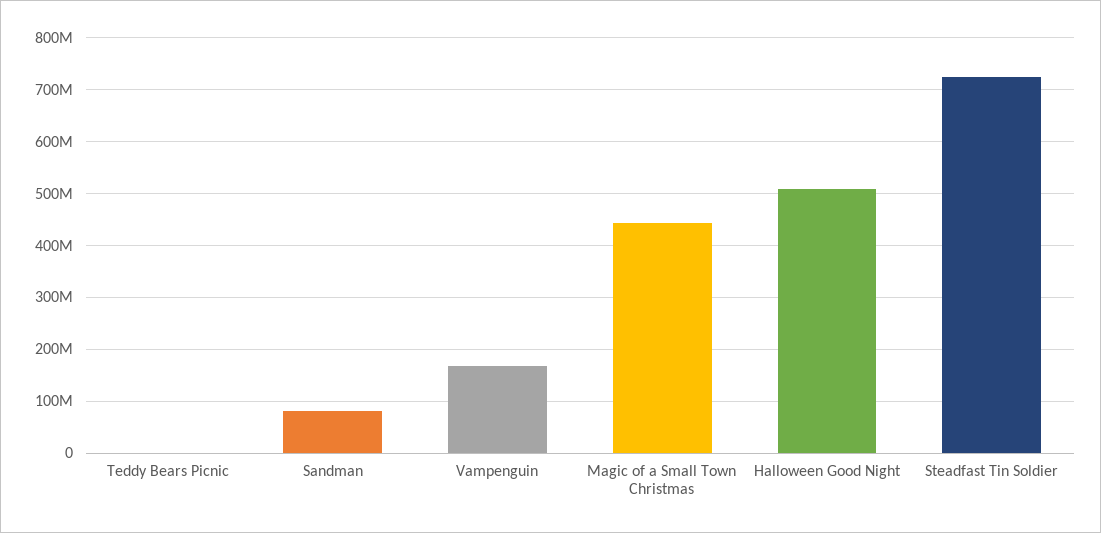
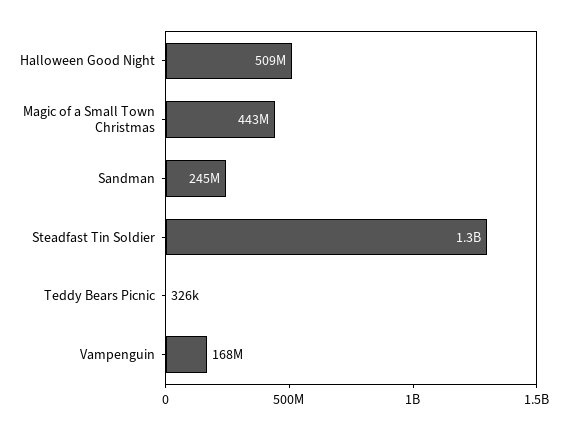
  {
    "Teddy Bears Picnic": 326000,
-   "Sandman": 80000000,
+   "Sandman": 245000000,
    "Vampenguin": 168000000,
    "Magic of a Small Town Christmas": 443000000,
    "Halloween Good Night": 509000000,
-   "Steadfast Tin Soldier": 720000000
+   "Steadfast Tin Soldier": 1300000000
  }

